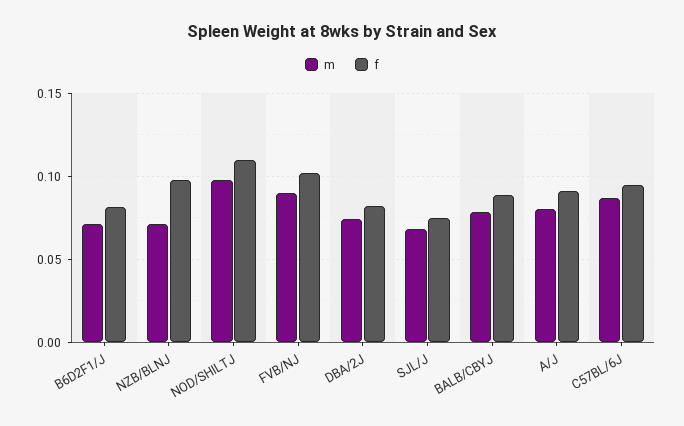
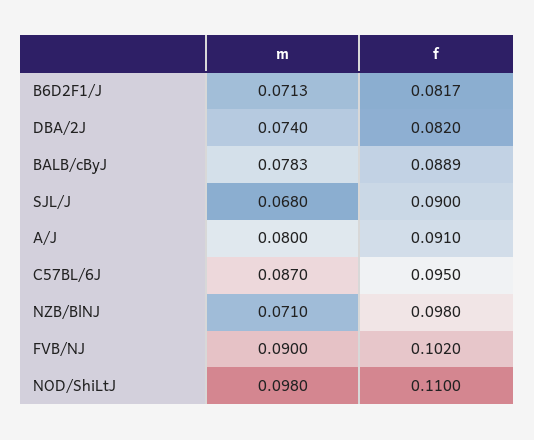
  {
    "m": {
      "B6D2F1/J": 0.0713,
      "NZB/BLNJ": 0.071,
      "NOD/SHILTJ": 0.098,
      "FVB/NJ": 0.09,
      "DBA/2J": 0.074,
      "SJL/J": 0.068,
      "BALB/CBYJ": 0.0783,
      "A/J": 0.08,
      "C57BL/6J": 0.087
    },
    "f": {
      "B6D2F1/J": 0.0817,
      "NZB/BLNJ": 0.098,
      "NOD/SHILTJ": 0.11,
      "FVB/NJ": 0.102,
      "DBA/2J": 0.082,
-     "SJL/J": 0.075,
+     "SJL/J": 0.09,
      "BALB/CBYJ": 0.0889,
      "A/J": 0.091,
      "C57BL/6J": 0.095
    }
  }

